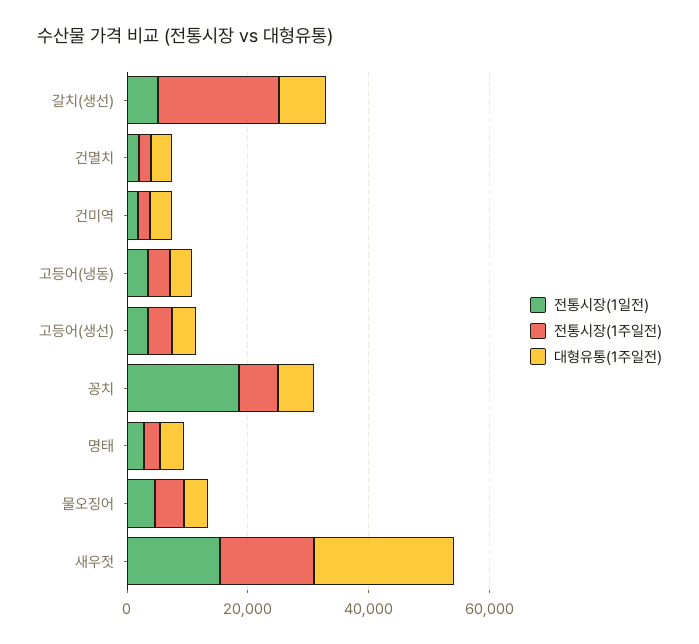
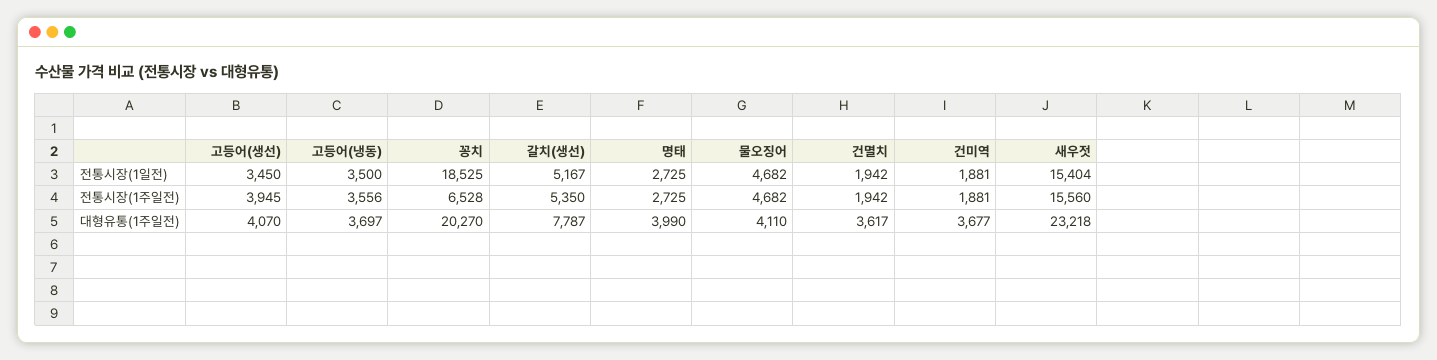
  {
    "전통시장(1일전)": {
      "갈치(생선)": 5167,
      "건멸치": 1942,
      "건미역": 1881,
      "고등어(냉동)": 3500,
      "고등어(생선)": 3450,
      "꽁치": 18525,
      "명태": 2725,
      "물오징어": 4682,
      "새우젓": 15404
    },
    "전통시장(1주일전)": {
-     "갈치(생선)": 20000,
+     "갈치(생선)": 5350,
      "건멸치": 1942,
      "건미역": 1881,
      "고등어(냉동)": 3556,
      "고등어(생선)": 3945,
      "꽁치": 6528,
      "명태": 2725,
      "물오징어": 4682,
      "새우젓": 15560
    },
    "대형유통(1주일전)": {
      "갈치(생선)": 7787,
      "건멸치": 3617,
      "건미역": 3677,
      "고등어(냉동)": 3697,
      "고등어(생선)": 4070,
-     "꽁치": 5000,
+     "꽁치": 20270,
      "명태": 3990,
      "물오징어": 4110,
      "새우젓": 23218
    }
  }

